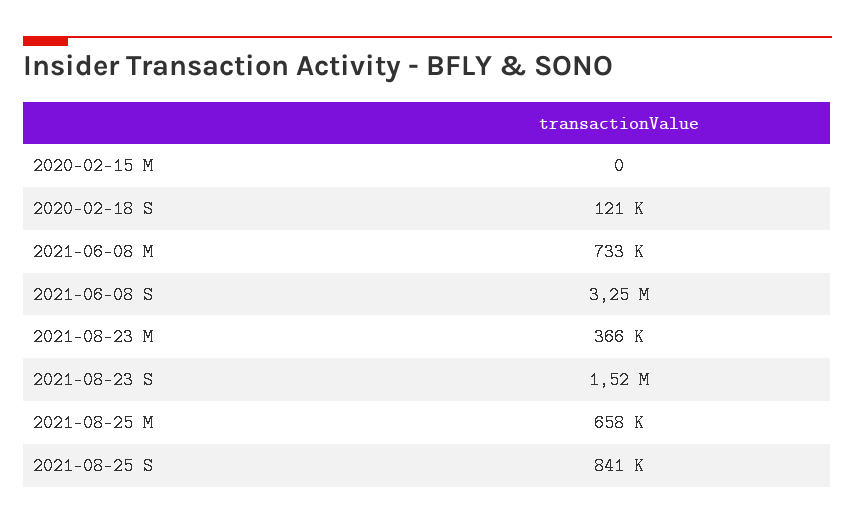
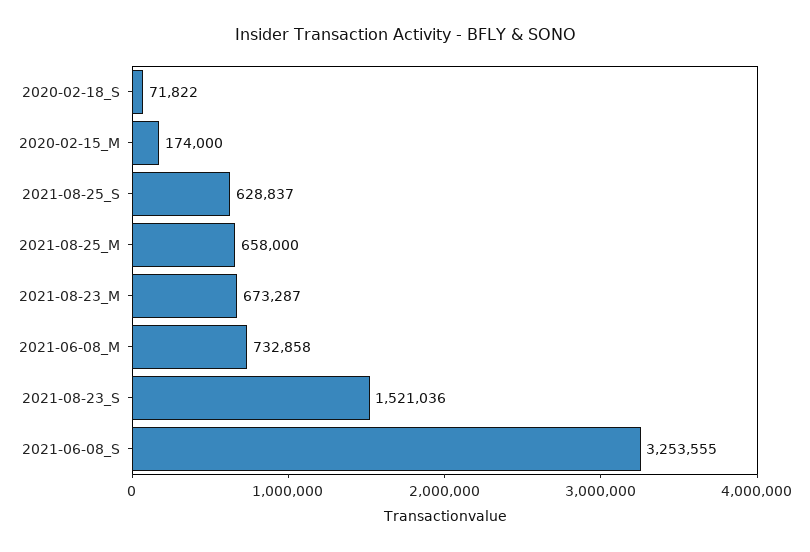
  {
-   "2020-02-15 M": 0,
+   "2020-02-15 M": 174000,
-   "2020-02-18 S": 121000,
+   "2020-02-18 S": 71822,
    "2021-06-08 M": 732858,
    "2021-06-08 S": 3253555,
-   "2021-08-23 M": 366000,
+   "2021-08-23 M": 673287,
    "2021-08-23 S": 1521036,
    "2021-08-25 M": 658000,
-   "2021-08-25 S": 841000
+   "2021-08-25 S": 628837
  }

